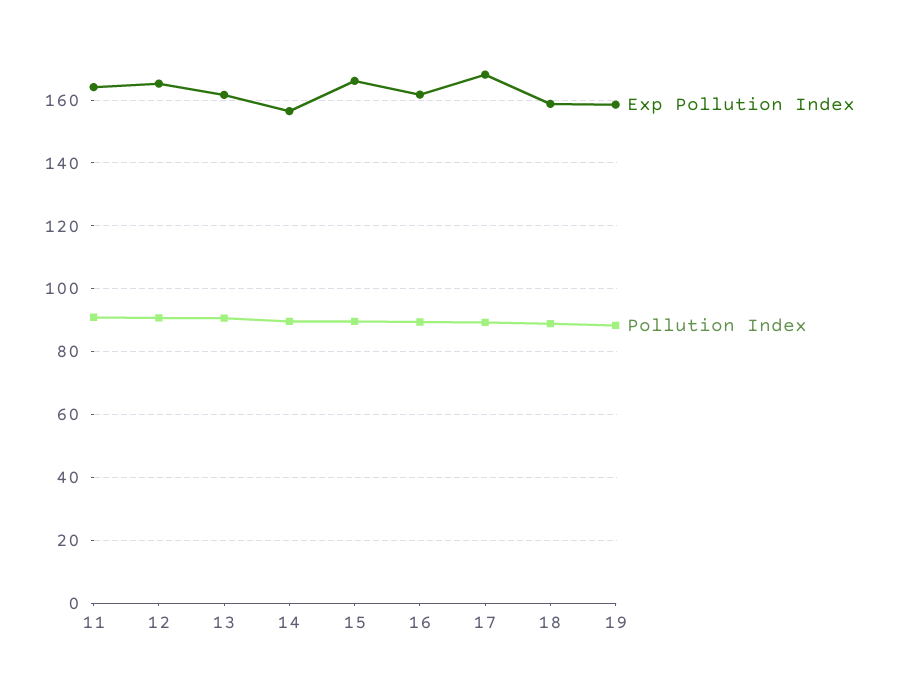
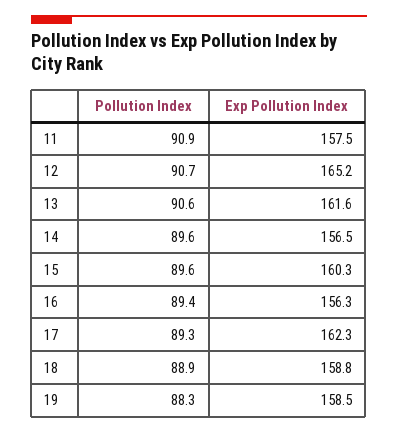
  {
    "Exp Pollution Index": {
-     "11": 164,
+     "11": 157.5,
      "12": 165.2,
      "13": 161.6,
      "14": 156.5,
-     "15": 166,
+     "15": 160.3,
-     "16": 162,
+     "16": 156.3,
-     "17": 168,
+     "17": 162.3,
      "18": 158.8,
      "19": 158.5
    },
    "Pollution Index": {
      "11": 90.9,
      "12": 90.7,
      "13": 90.6,
      "14": 89.6,
      "15": 89.6,
      "16": 89.4,
      "17": 89.3,
      "18": 88.9,
      "19": 88.3
    }
  }

